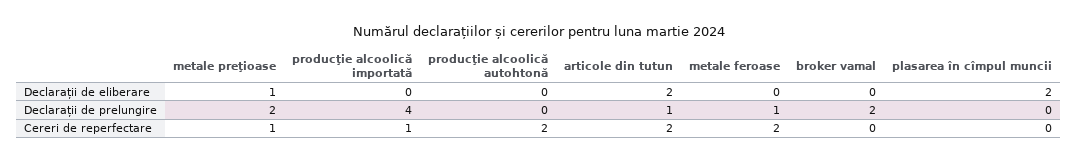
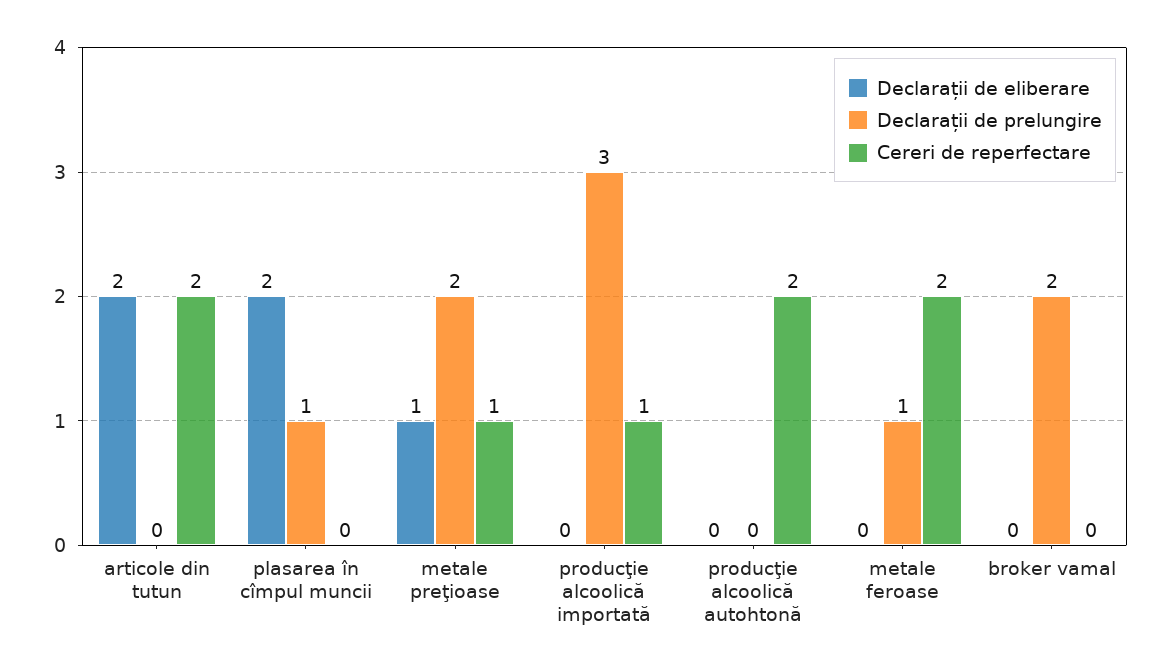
  {
    "Declarații de eliberare": {
      "metale preţioase": 1,
      "producţie alcoolică importată": 0,
      "producţie alcoolică autohtonă": 0,
      "articole din tutun": 2,
      "metale feroase": 0,
      "broker vamal": 0,
      "plasarea în cîmpul muncii": 2
    },
    "Declarații de prelungire": {
      "metale preţioase": 2,
-     "producţie alcoolică importată": 4,
+     "producţie alcoolică importată": 3,
      "producţie alcoolică autohtonă": 0,
-     "articole din tutun": 1,
+     "articole din tutun": 0,
      "metale feroase": 1,
      "broker vamal": 2,
-     "plasarea în cîmpul muncii": 0
+     "plasarea în cîmpul muncii": 1
    },
    "Cereri de reperfectare": {
      "metale preţioase": 1,
      "producţie alcoolică importată": 1,
      "producţie alcoolică autohtonă": 2,
      "articole din tutun": 2,
      "metale feroase": 2,
      "broker vamal": 0,
      "plasarea în cîmpul muncii": 0
    }
  }

